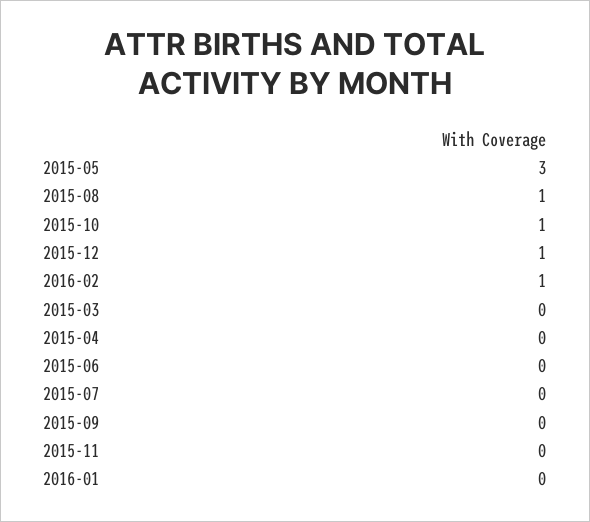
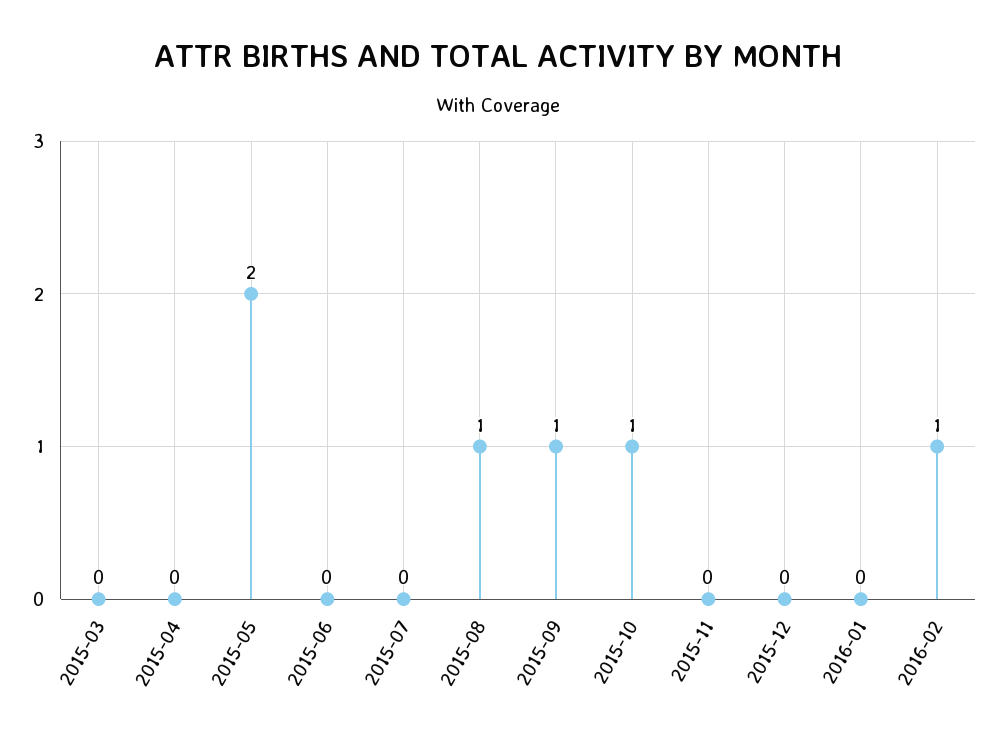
  {
-   "2015-05": 3,
+   "2015-05": 2,
    "2015-08": 1,
    "2015-10": 1,
-   "2015-12": 1,
+   "2015-12": 0,
    "2016-02": 1,
    "2015-03": 0,
    "2015-04": 0,
    "2015-06": 0,
    "2015-07": 0,
-   "2015-09": 0,
+   "2015-09": 1,
    "2015-11": 0,
    "2016-01": 0
  }

